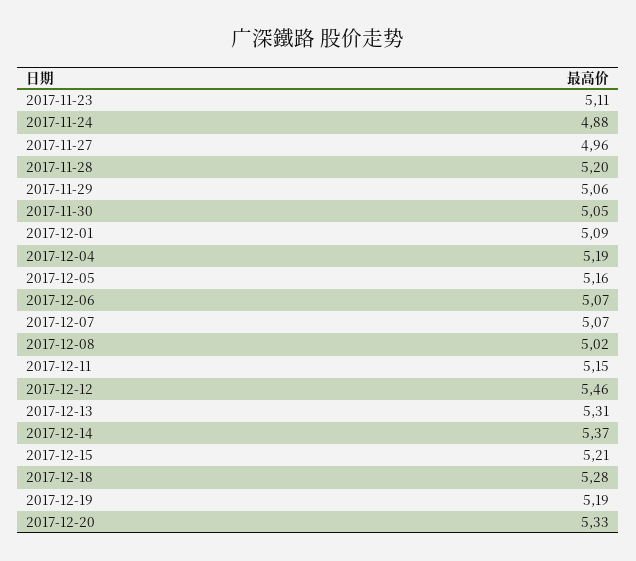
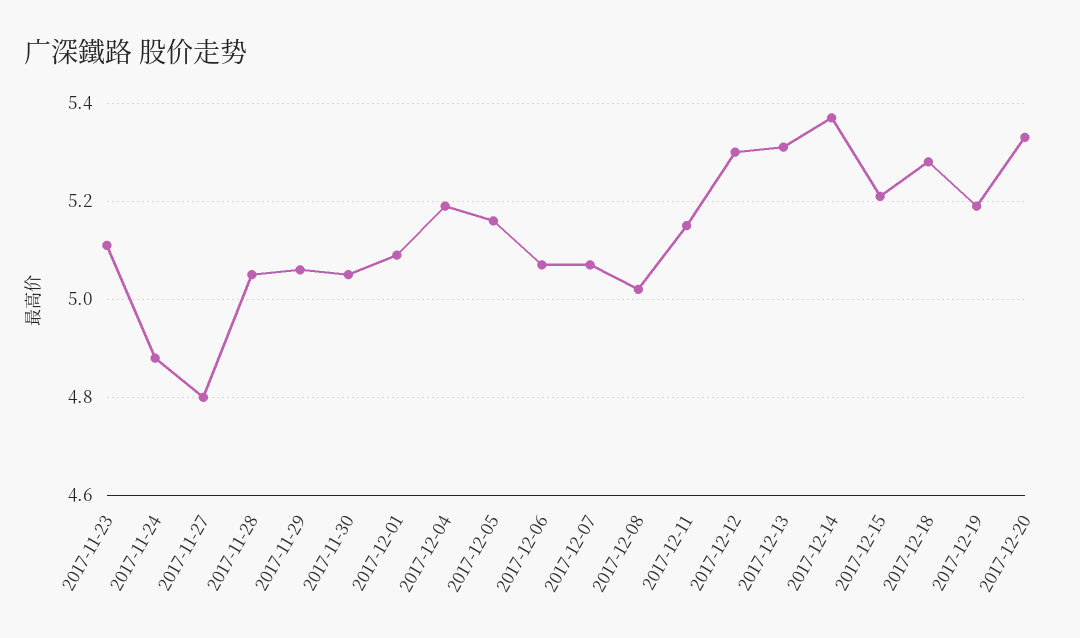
  {
    "2017-11-23": 5.11,
    "2017-11-24": 4.88,
-   "2017-11-27": 4.96,
+   "2017-11-27": 4.8,
-   "2017-11-28": 5.2,
+   "2017-11-28": 5.05,
    "2017-11-29": 5.06,
    "2017-11-30": 5.05,
    "2017-12-01": 5.09,
    "2017-12-04": 5.19,
    "2017-12-05": 5.16,
    "2017-12-06": 5.07,
    "2017-12-07": 5.07,
    "2017-12-08": 5.02,
    "2017-12-11": 5.15,
-   "2017-12-12": 5.46,
+   "2017-12-12": 5.3,
    "2017-12-13": 5.31,
    "2017-12-14": 5.37,
    "2017-12-15": 5.21,
    "2017-12-18": 5.28,
    "2017-12-19": 5.19,
    "2017-12-20": 5.33
  }

